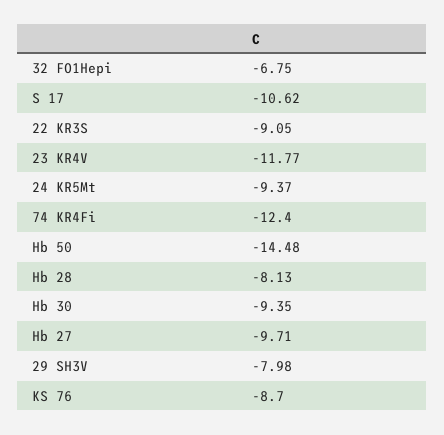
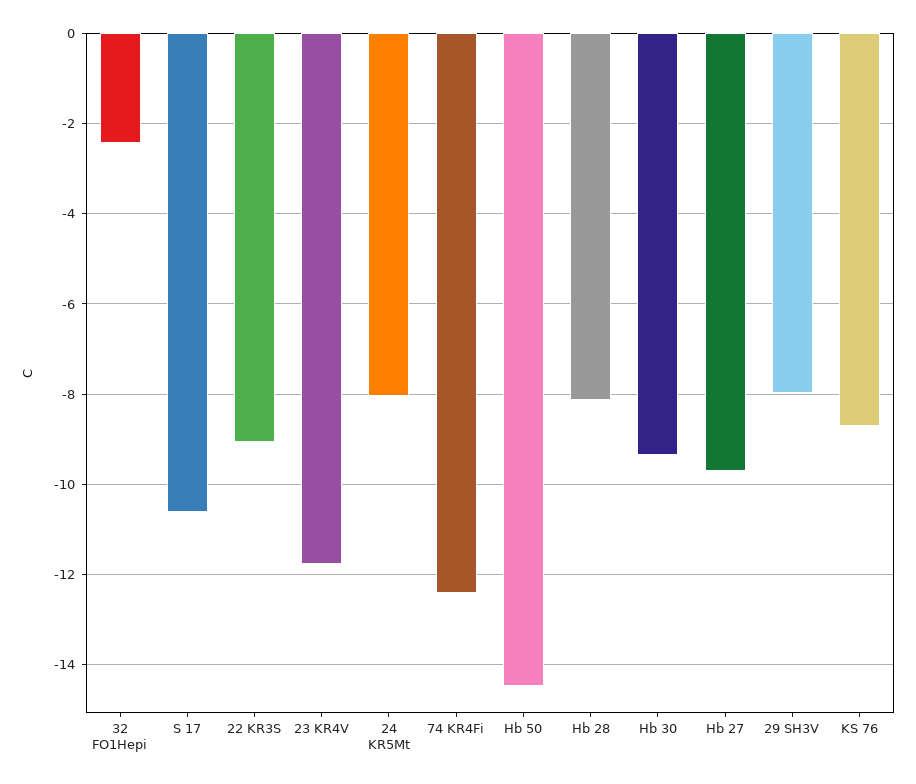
  {
-   "32 FO1Hepi": -6.75,
+   "32 FO1Hepi": -2.4,
    "S 17": -10.62,
    "22 KR3S": -9.05,
    "23 KR4V": -11.77,
-   "24 KR5Mt": -9.37,
+   "24 KR5Mt": -8,
    "74 KR4Fi": -12.4,
    "Hb 50": -14.48,
    "Hb 28": -8.13,
    "Hb 30": -9.35,
    "Hb 27": -9.71,
    "29 SH3V": -7.98,
    "KS 76": -8.7
  }

